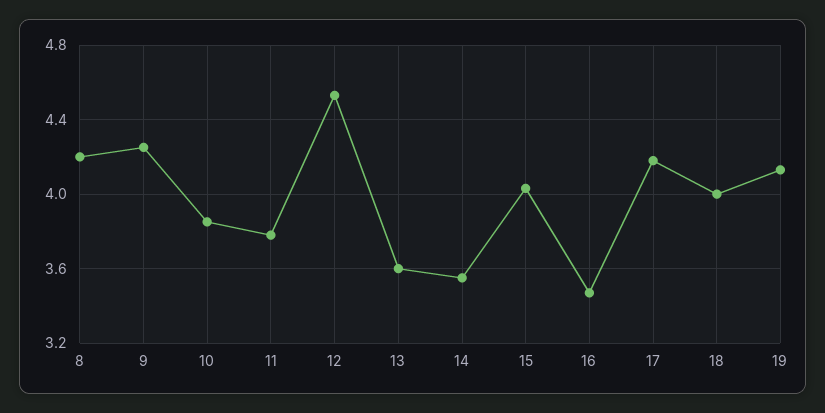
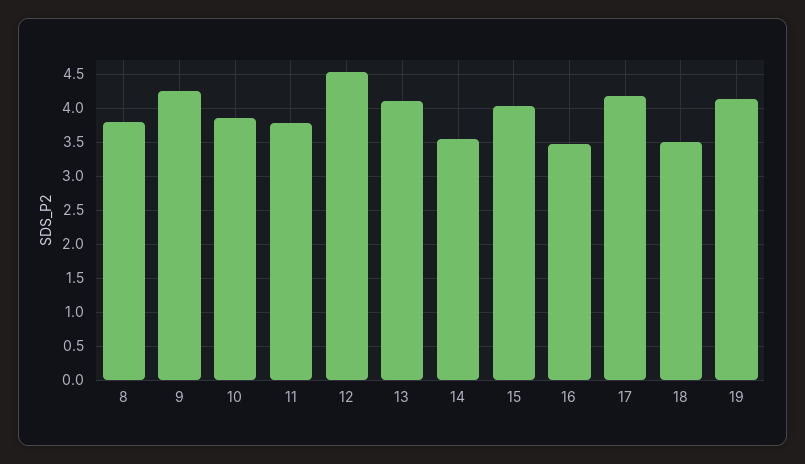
  {
-   "8": 4.2,
+   "8": 3.8,
    "9": 4.25,
    "10": 3.85,
    "11": 3.8,
    "12": 4.55,
-   "13": 3.6,
+   "13": 4.1,
    "14": 3.55,
    "15": 4.05,
    "16": 3.45,
    "17": 4.2,
-   "18": 4,
+   "18": 3.5,
    "19": 4.15
  }

